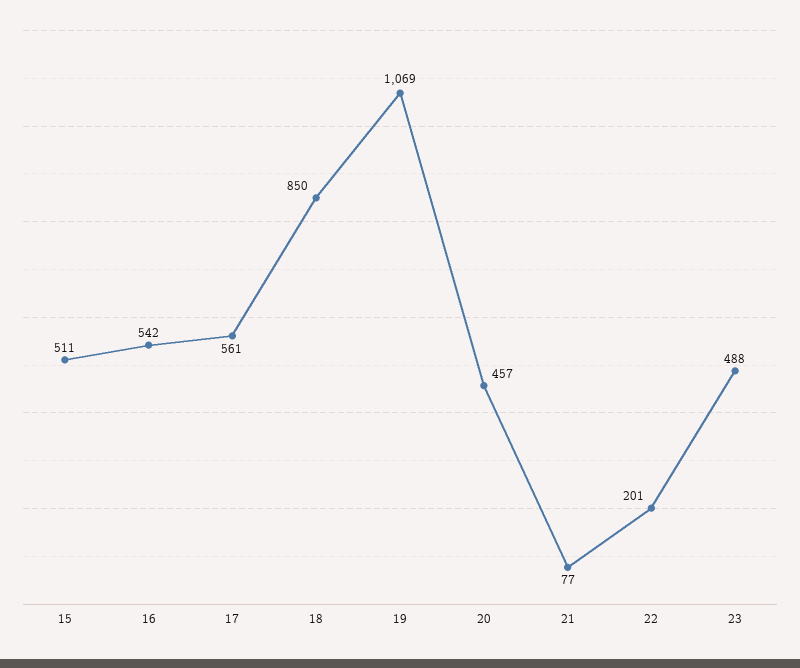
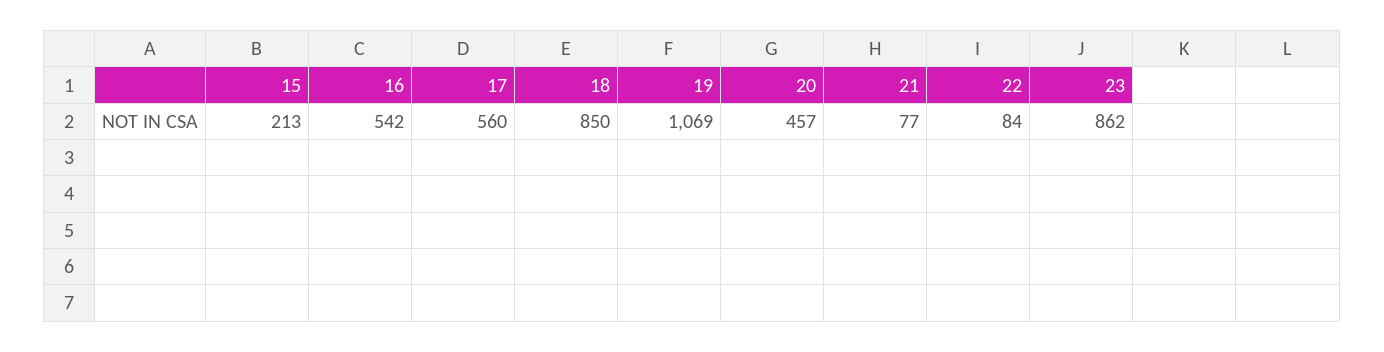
  {
-   "15": 511,
+   "15": 213,
    "16": 542,
-   "17": 561,
+   "17": 560,
    "18": 850,
    "19": 1069,
    "20": 457,
    "21": 77,
-   "22": 201,
+   "22": 84,
-   "23": 488
+   "23": 862
  }

